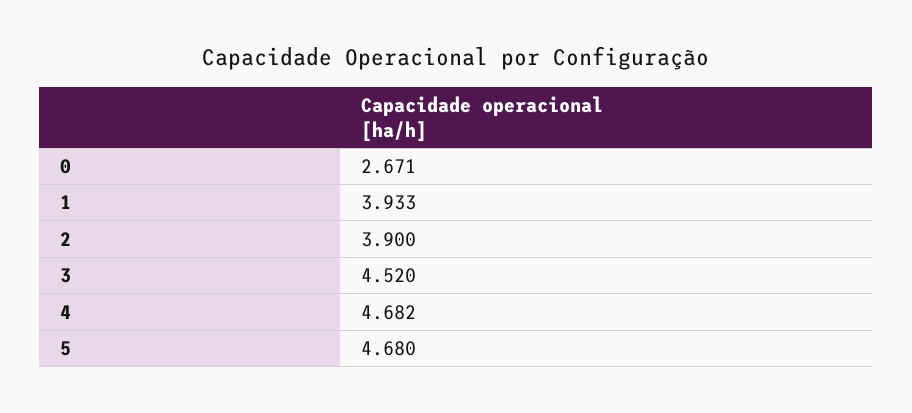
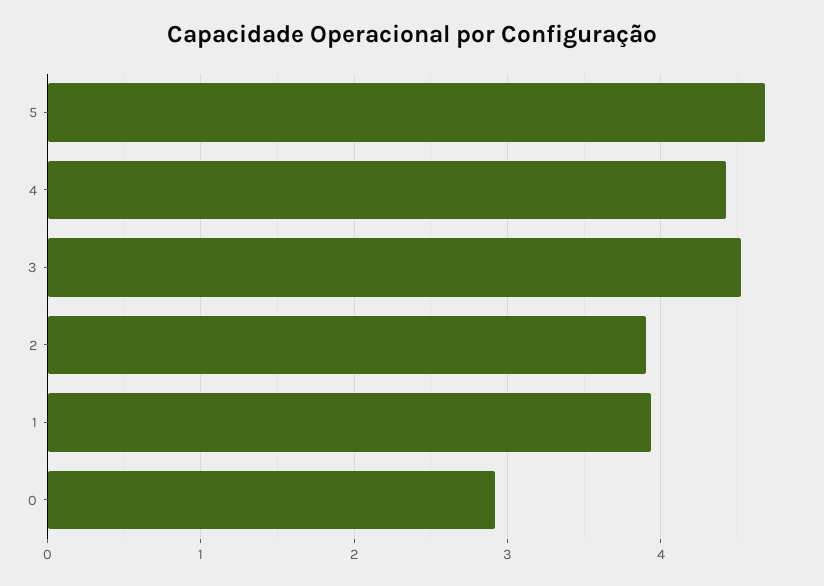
  {
-   "0": 2.671,
+   "0": 2.9,
    "1": 3.933,
    "2": 3.9,
    "3": 4.52,
-   "4": 4.682,
+   "4": 4.4,
    "5": 4.68
  }

